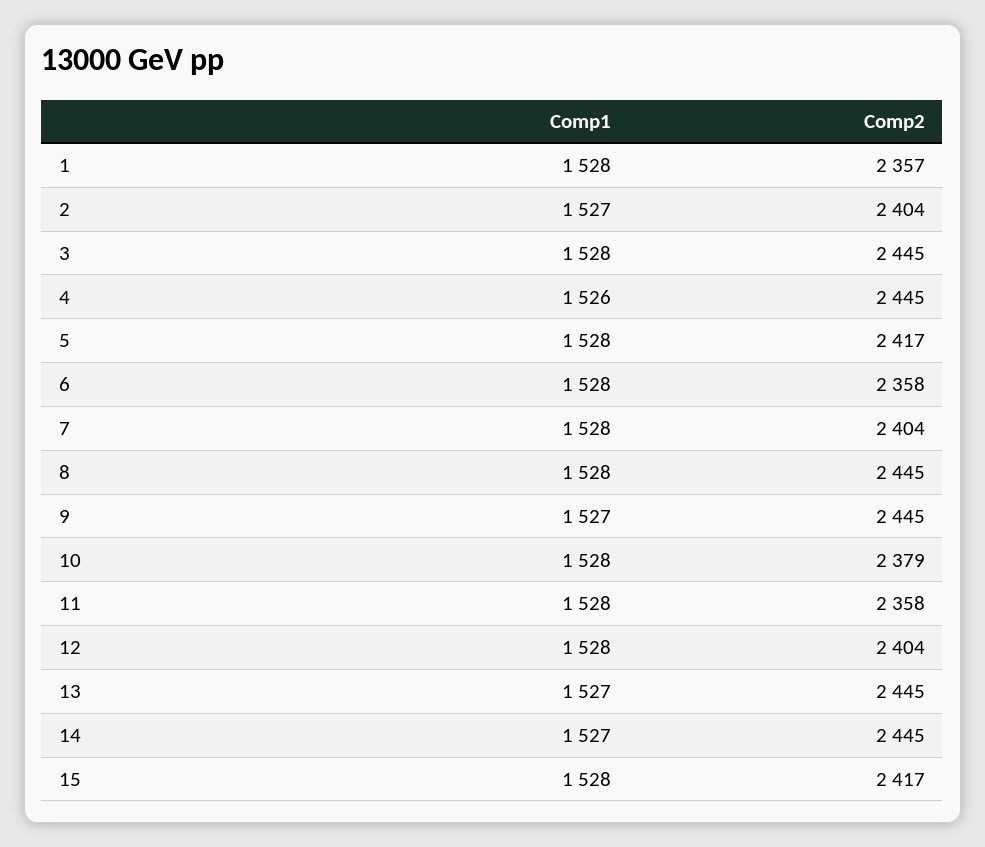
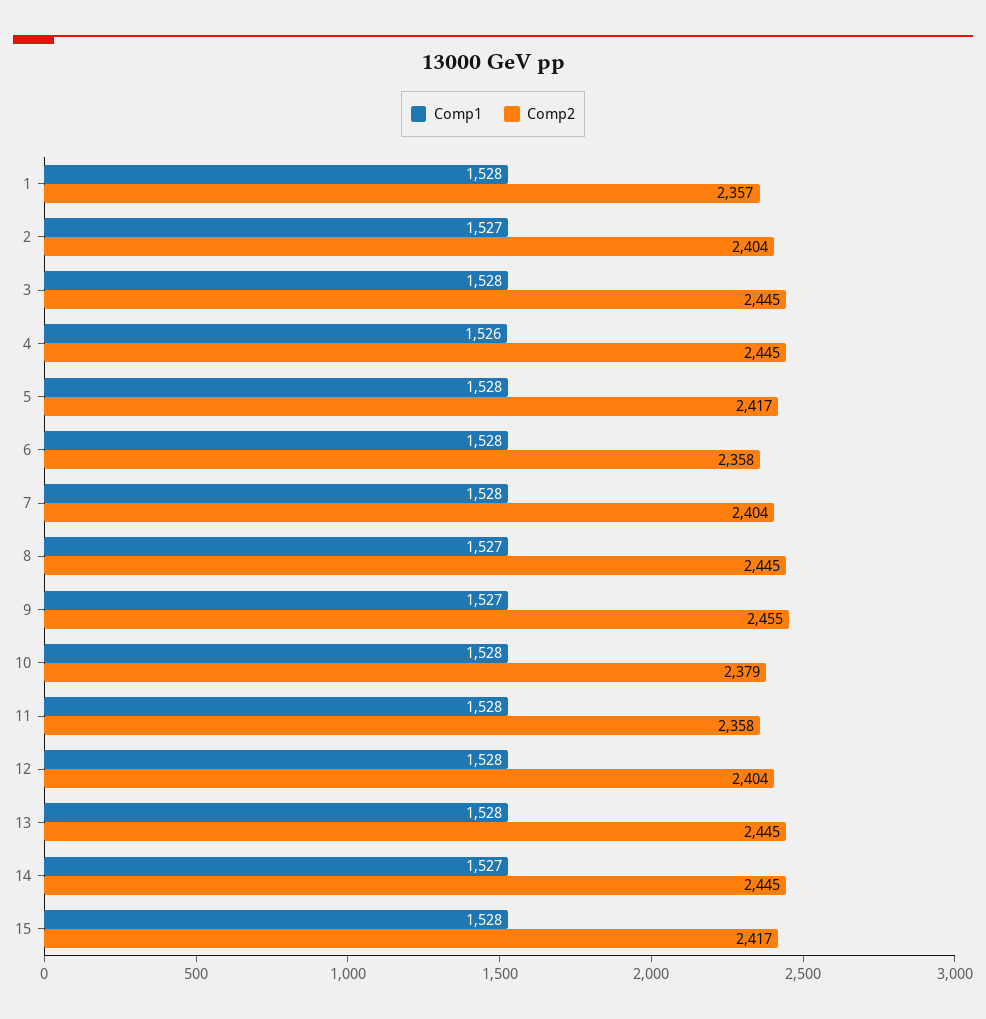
  {
    "Comp1": {
      "1": 1528,
      "2": 1527,
      "3": 1528,
      "4": 1526,
      "5": 1528,
      "6": 1528,
      "7": 1528,
-     "8": 1528,
+     "8": 1527,
      "9": 1527,
      "10": 1528,
      "11": 1528,
      "12": 1528,
-     "13": 1527,
+     "13": 1528,
      "14": 1527,
      "15": 1528
    },
    "Comp2": {
      "1": 2357,
      "2": 2404,
      "3": 2445,
      "4": 2445,
      "5": 2417,
      "6": 2358,
      "7": 2404,
      "8": 2445,
-     "9": 2445,
+     "9": 2455,
      "10": 2379,
      "11": 2358,
      "12": 2404,
      "13": 2445,
      "14": 2445,
      "15": 2417
    }
  }

